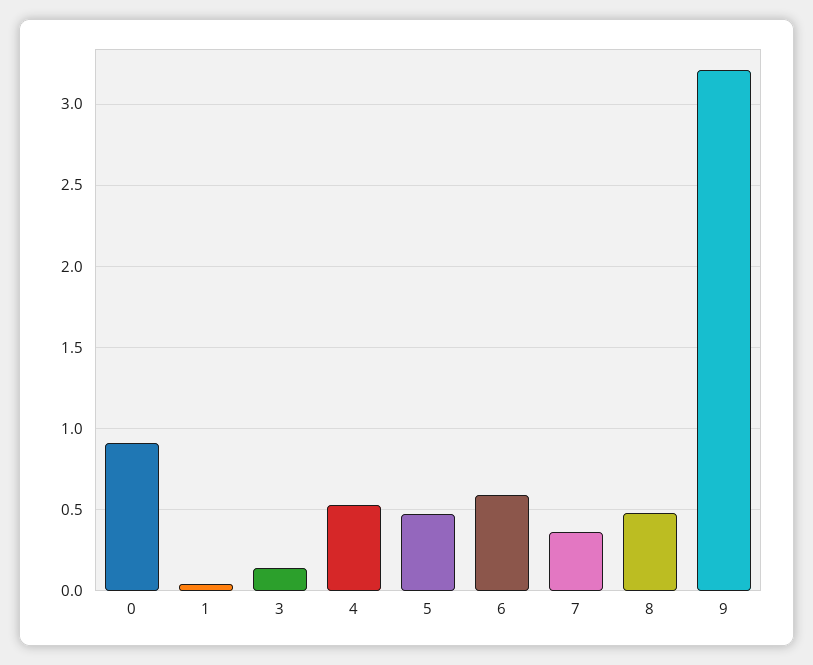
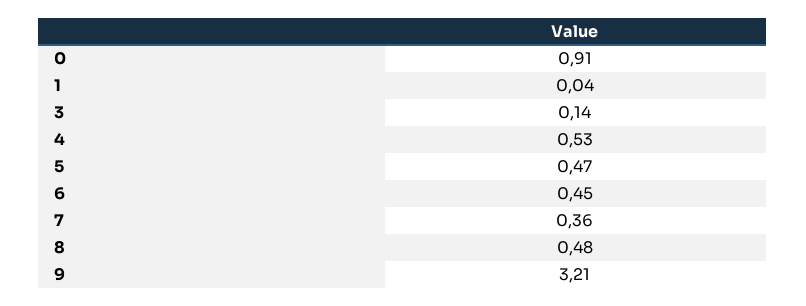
  {
    "0": 0.91,
    "1": 0.04,
    "3": 0.14,
    "4": 0.53,
    "5": 0.47,
-   "6": 0.6,
+   "6": 0.45,
    "7": 0.36,
    "8": 0.48,
    "9": 3.21
  }

